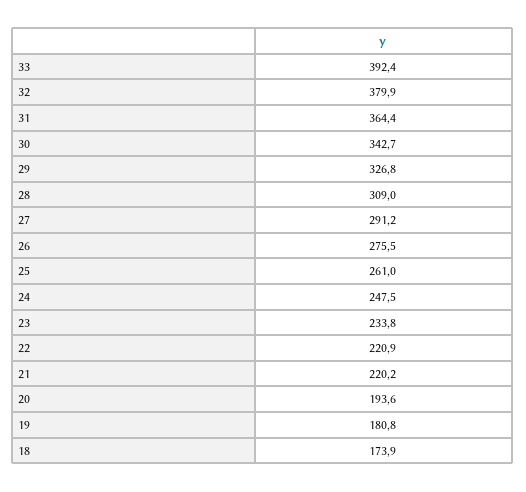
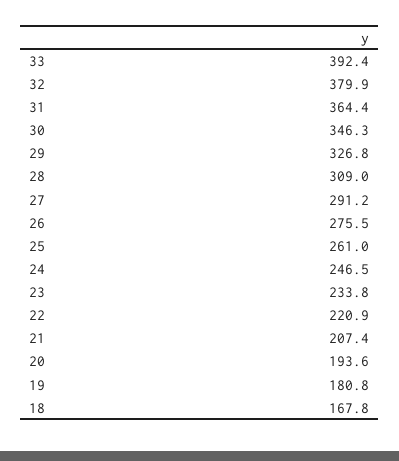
  {
    "33": 392.4,
    "32": 379.9,
    "31": 364.4,
-   "30": 342.7,
+   "30": 346.3,
    "29": 326.8,
    "28": 309,
    "27": 291.2,
    "26": 275.5,
    "25": 261,
-   "24": 247.5,
+   "24": 246.5,
    "23": 233.8,
    "22": 220.9,
-   "21": 220.2,
+   "21": 207.4,
    "20": 193.6,
    "19": 180.8,
-   "18": 173.9
+   "18": 167.8
  }

